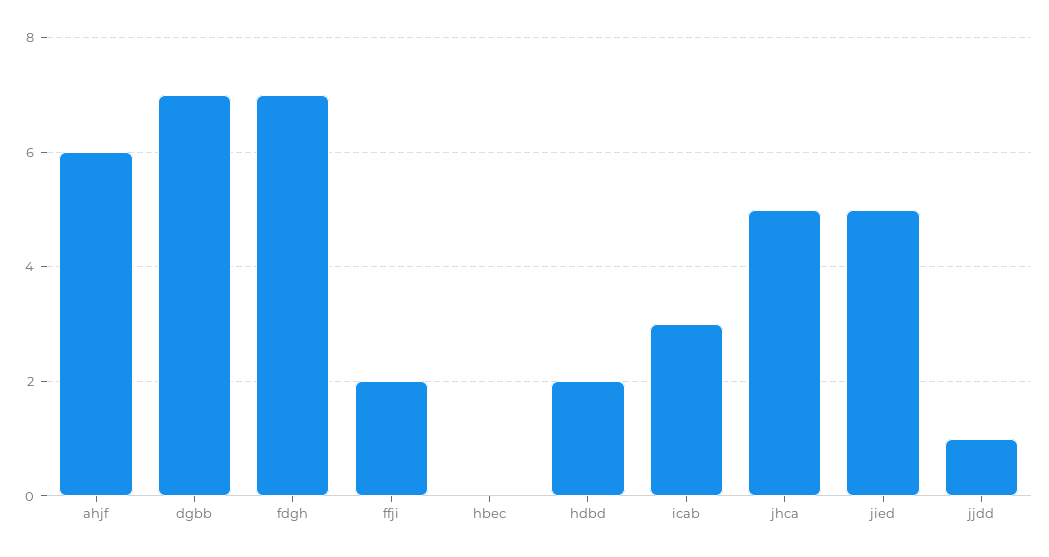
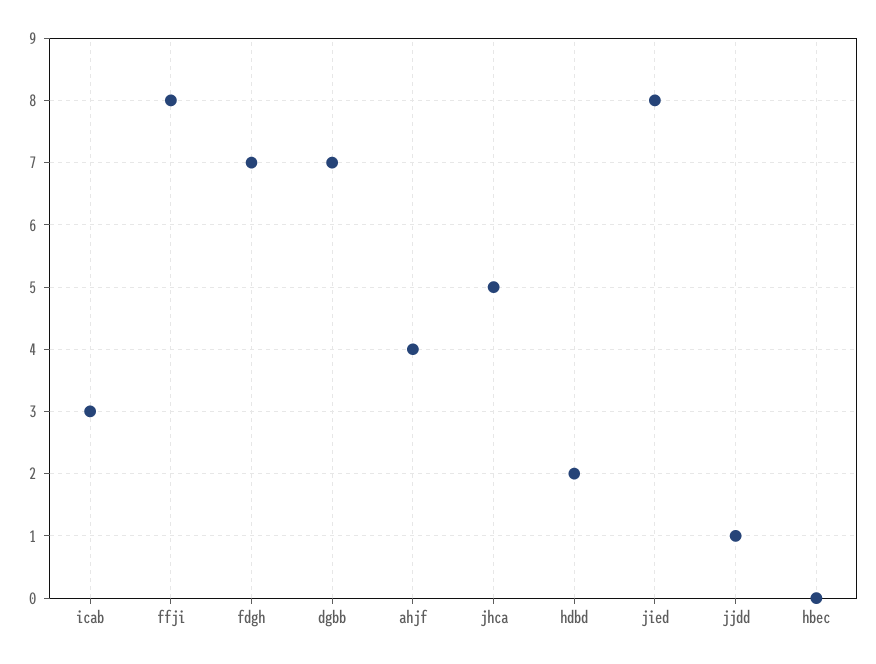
  {
-   "ahjf": 6,
+   "ahjf": 4,
    "dgbb": 7,
    "fdgh": 7,
-   "ffji": 2,
+   "ffji": 8,
    "hbec": 0,
    "hdbd": 2,
    "icab": 3,
    "jhca": 5,
-   "jied": 5,
+   "jied": 8,
    "jjdd": 1
  }

